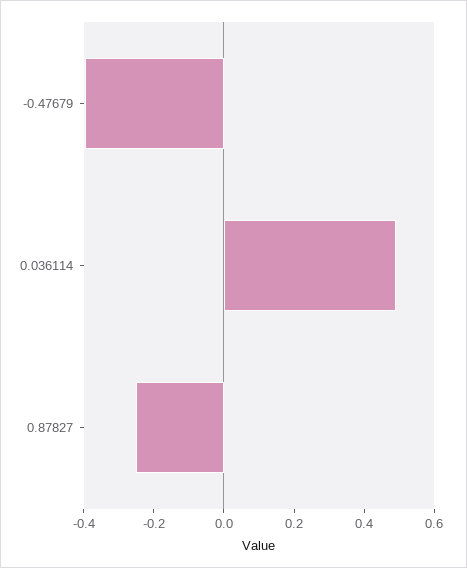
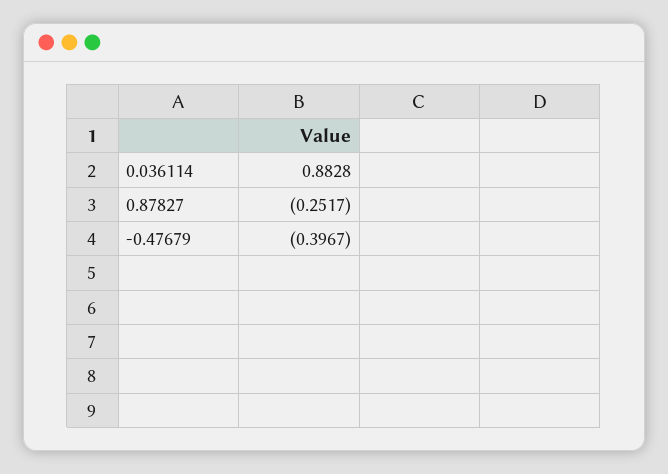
  {
    "-0.47679": -0.3967,
-   "0.036114": 0.5,
+   "0.036114": 0.8828,
    "0.87827": -0.2517
  }

